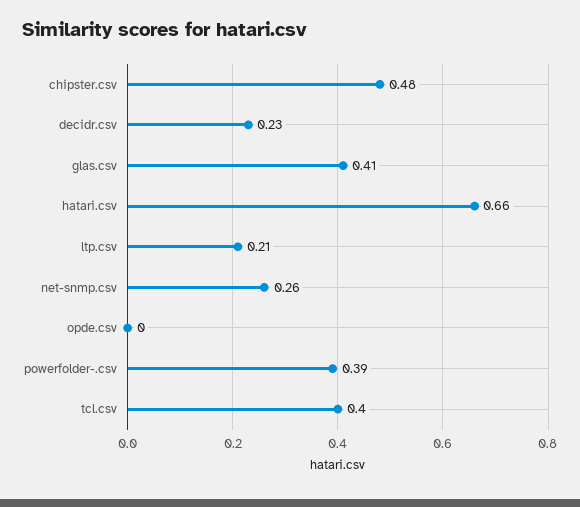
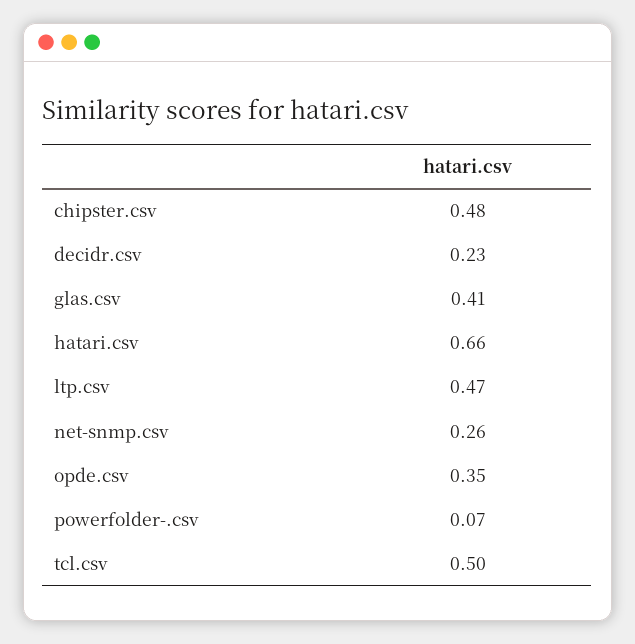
  {
    "chipster.csv": 0.48,
    "decidr.csv": 0.23,
    "glas.csv": 0.41,
    "hatari.csv": 0.66,
-   "ltp.csv": 0.21,
+   "ltp.csv": 0.47,
    "net-snmp.csv": 0.26,
-   "opde.csv": 0,
+   "opde.csv": 0.35,
-   "powerfolder-.csv": 0.39,
+   "powerfolder-.csv": 0.07,
-   "tcl.csv": 0.4
+   "tcl.csv": 0.5
  }

